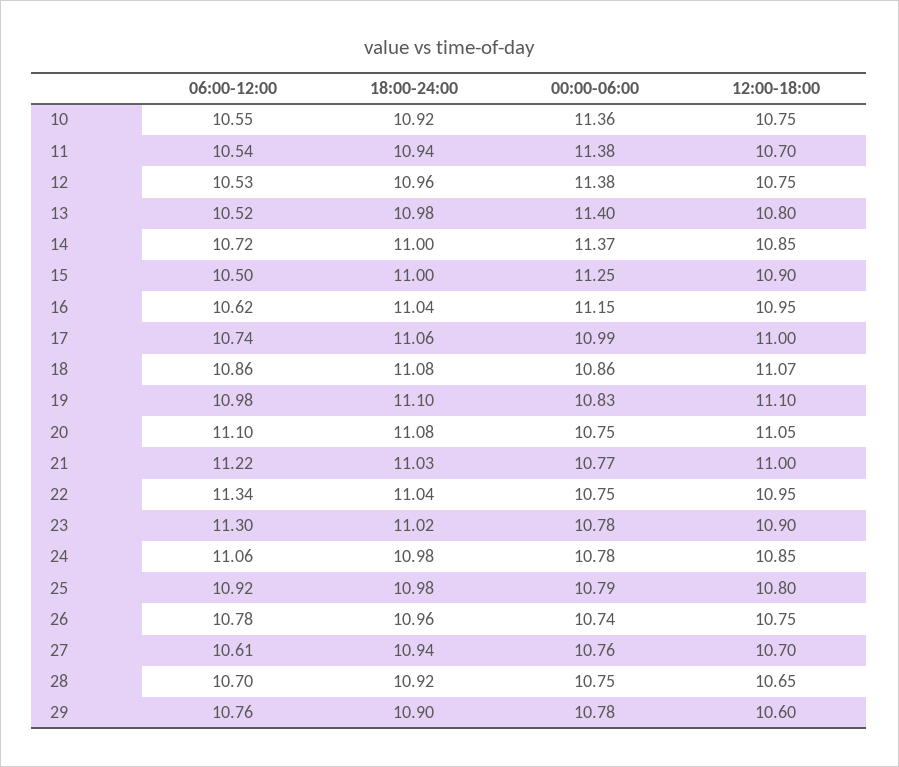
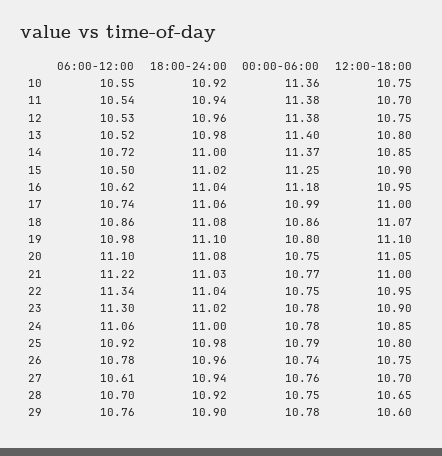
  {
    "06:00-12:00": {
      "10": 10.55,
      "11": 10.54,
      "12": 10.53,
      "13": 10.52,
      "14": 10.72,
      "15": 10.5,
      "16": 10.62,
      "17": 10.74,
      "18": 10.86,
      "19": 10.98,
      "20": 11.1,
      "21": 11.22,
      "22": 11.34,
      "23": 11.3,
      "24": 11.06,
      "25": 10.92,
      "26": 10.78,
      "27": 10.61,
      "28": 10.7,
      "29": 10.76
    },
    "18:00-24:00": {
      "10": 10.92,
      "11": 10.94,
      "12": 10.96,
      "13": 10.98,
      "14": 11,
-     "15": 11,
+     "15": 11.02,
      "16": 11.04,
      "17": 11.06,
      "18": 11.08,
      "19": 11.1,
      "20": 11.08,
      "21": 11.03,
      "22": 11.04,
      "23": 11.02,
-     "24": 10.98,
+     "24": 11,
      "25": 10.98,
      "26": 10.96,
      "27": 10.94,
      "28": 10.92,
      "29": 10.9
    },
    "00:00-06:00": {
      "10": 11.36,
      "11": 11.38,
      "12": 11.38,
      "13": 11.4,
      "14": 11.37,
      "15": 11.25,
-     "16": 11.15,
+     "16": 11.18,
      "17": 10.99,
      "18": 10.86,
-     "19": 10.83,
+     "19": 10.8,
      "20": 10.75,
      "21": 10.77,
      "22": 10.75,
      "23": 10.78,
      "24": 10.78,
      "25": 10.79,
      "26": 10.74,
      "27": 10.76,
      "28": 10.75,
      "29": 10.78
    },
    "12:00-18:00": {
      "10": 10.75,
      "11": 10.7,
      "12": 10.75,
      "13": 10.8,
      "14": 10.85,
      "15": 10.9,
      "16": 10.95,
      "17": 11,
      "18": 11.07,
      "19": 11.1,
      "20": 11.05,
      "21": 11,
      "22": 10.95,
      "23": 10.9,
      "24": 10.85,
      "25": 10.8,
      "26": 10.75,
      "27": 10.7,
      "28": 10.65,
      "29": 10.6
    }
  }

